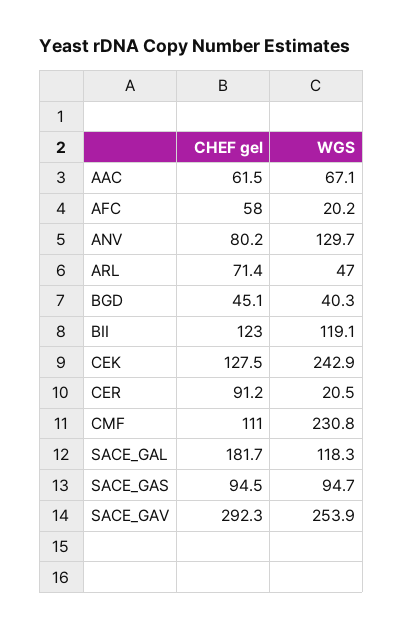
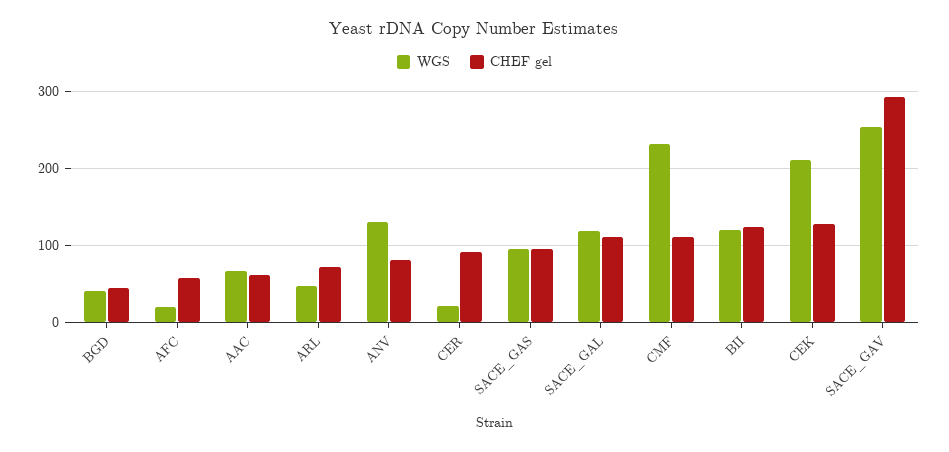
  {
    "CHEF gel": {
      "AAC": 61.5,
      "AFC": 58,
      "ANV": 80.2,
      "ARL": 71.4,
      "BGD": 45.1,
      "BII": 123,
      "CEK": 127.5,
      "CER": 91.2,
      "CMF": 111,
-     "SACE_GAL": 181.7,
+     "SACE_GAL": 110,
      "SACE_GAS": 94.5,
      "SACE_GAV": 292.3
    },
    "WGS": {
      "AAC": 67.1,
      "AFC": 20.2,
      "ANV": 129.7,
      "ARL": 47,
      "BGD": 40.3,
      "BII": 119.1,
-     "CEK": 242.9,
+     "CEK": 210,
      "CER": 20.5,
      "CMF": 230.8,
      "SACE_GAL": 118.3,
      "SACE_GAS": 94.7,
      "SACE_GAV": 253.9
    }
  }

